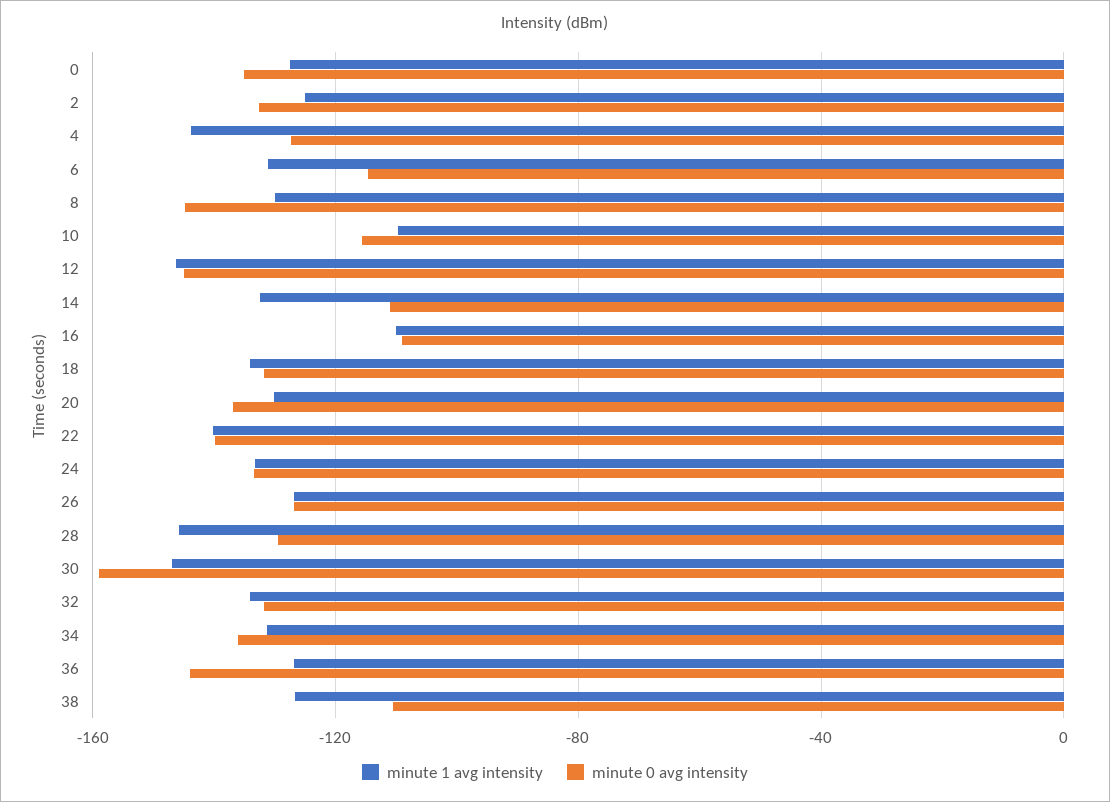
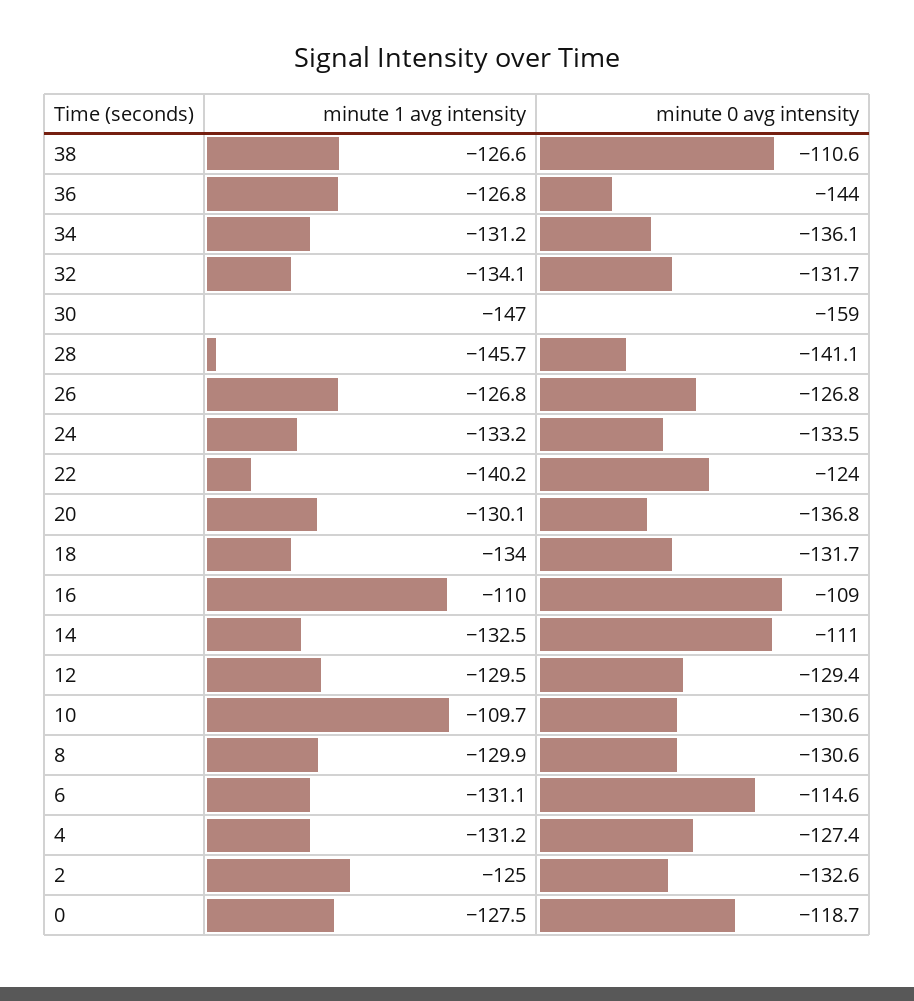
  {
    "minute 1 avg intensity": {
      "0": -127.5,
      "2": -125,
-     "4": -145,
+     "4": -131.2,
      "6": -131.1,
      "8": -129.9,
      "10": -109.7,
-     "12": -145,
+     "12": -129.5,
      "14": -132.5,
      "16": -110,
      "18": -134,
      "20": -130.1,
      "22": -140.2,
      "24": -133.2,
      "26": -126.8,
      "28": -145.7,
      "30": -147,
      "32": -134.1,
      "34": -131.2,
      "36": -126.8,
      "38": -126.6
    },
    "minute 0 avg intensity": {
-     "0": -135,
+     "0": -118.7,
      "2": -132.6,
      "4": -127.4,
      "6": -114.6,
-     "8": -145,
+     "8": -130.6,
-     "10": -115,
+     "10": -130.6,
-     "12": -145,
+     "12": -129.4,
      "14": -111,
      "16": -109,
      "18": -131.7,
      "20": -136.8,
-     "22": -140,
+     "22": -124,
      "24": -133.5,
      "26": -126.8,
-     "28": -130,
+     "28": -141.1,
      "30": -159,
      "32": -131.7,
      "34": -136.1,
      "36": -144,
      "38": -110.6
    }
  }

